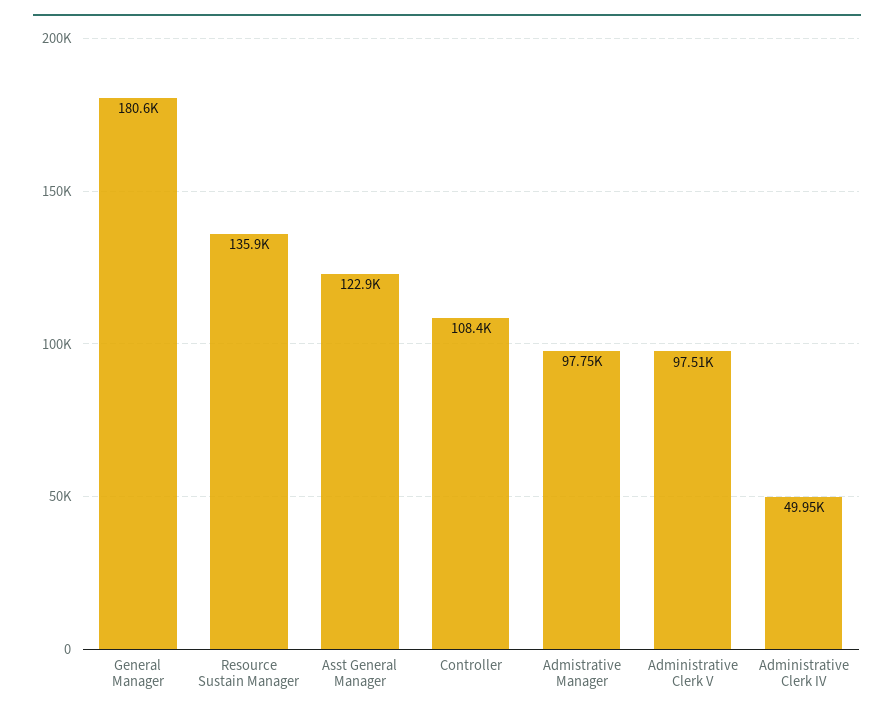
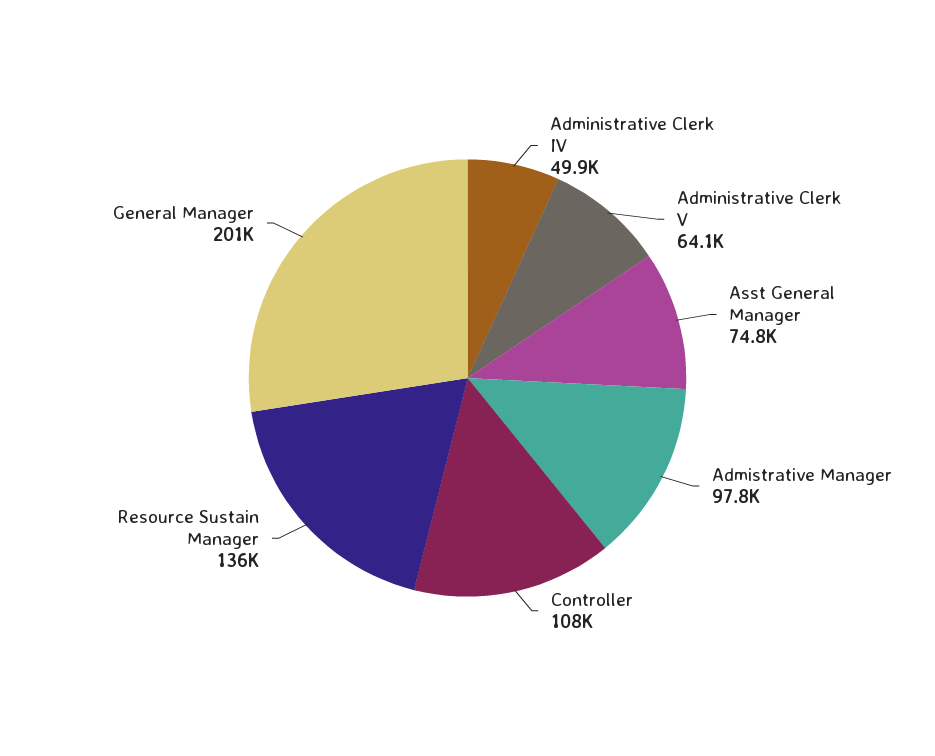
  {
-   "General Manager": 180600,
+   "General Manager": 201000,
    "Resource Sustain Manager": 135900,
-   "Asst General Manager": 122900,
+   "Asst General Manager": 74800,
    "Controller": 108400,
    "Admistrative Manager": 97750,
-   "Administrative Clerk V": 97510,
+   "Administrative Clerk V": 64100,
    "Administrative Clerk IV": 49950
  }

